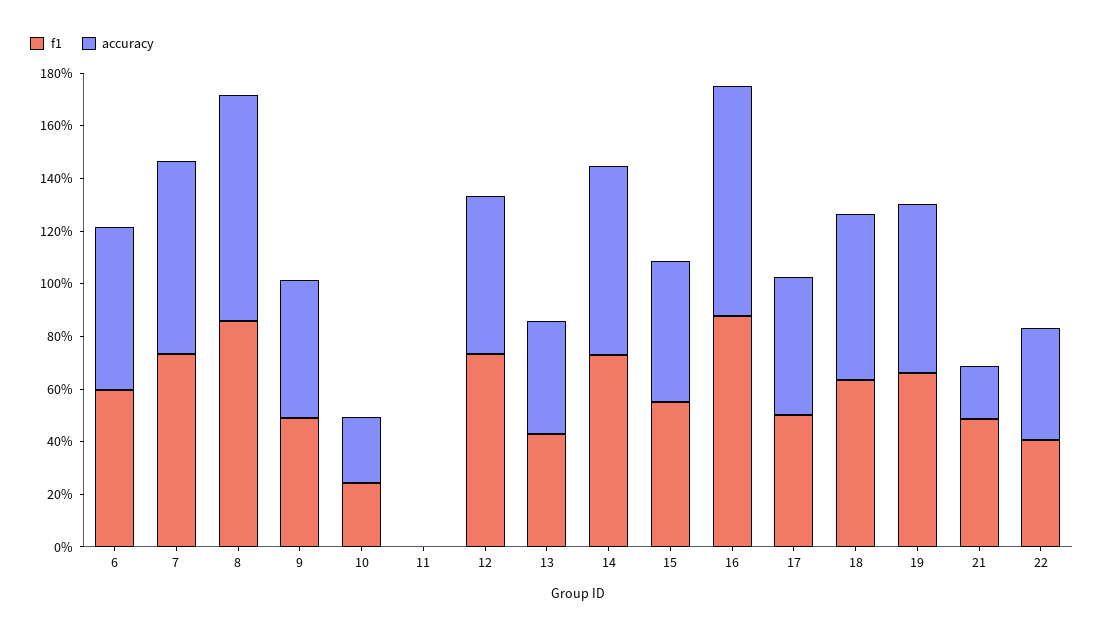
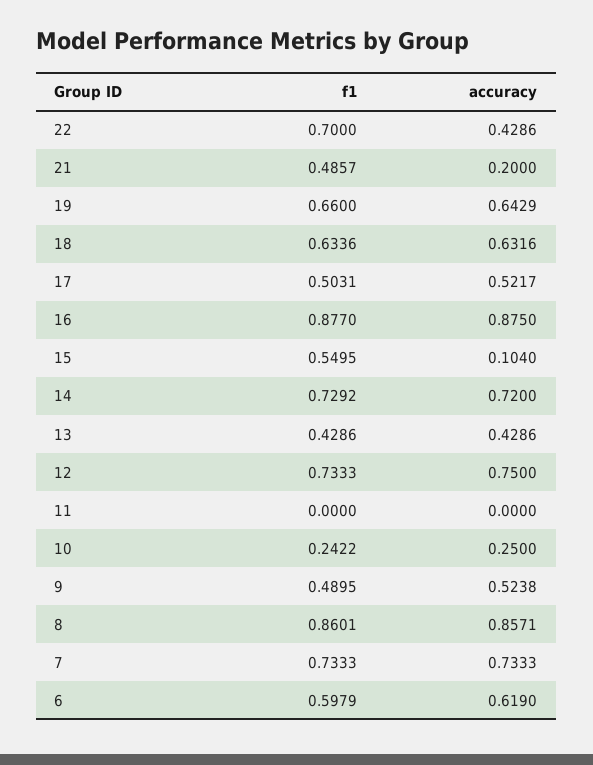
  {
    "f1": {
      "6": 0.5979,
      "7": 0.7333,
      "8": 0.8601,
      "9": 0.4895,
      "10": 0.2422,
      "11": 0,
      "12": 0.7333,
      "13": 0.4286,
      "14": 0.7292,
      "15": 0.5495,
      "16": 0.877,
      "17": 0.5031,
      "18": 0.6336,
      "19": 0.66,
      "21": 0.4857,
-     "22": 0.4
+     "22": 0.7
    },
    "accuracy": {
      "6": 0.619,
      "7": 0.7333,
      "8": 0.8571,
      "9": 0.5238,
      "10": 0.25,
      "11": 0,
-     "12": 0.6,
+     "12": 0.75,
      "13": 0.4286,
      "14": 0.72,
-     "15": 0.55,
+     "15": 0.104,
      "16": 0.875,
      "17": 0.5217,
      "18": 0.6316,
      "19": 0.6429,
      "21": 0.2,
      "22": 0.4286
    }
  }

